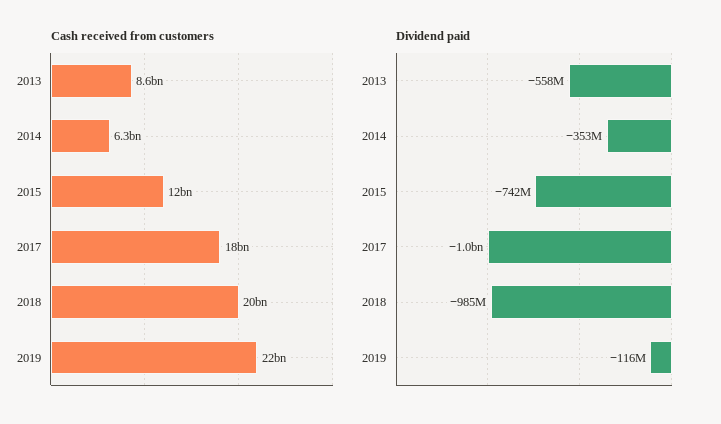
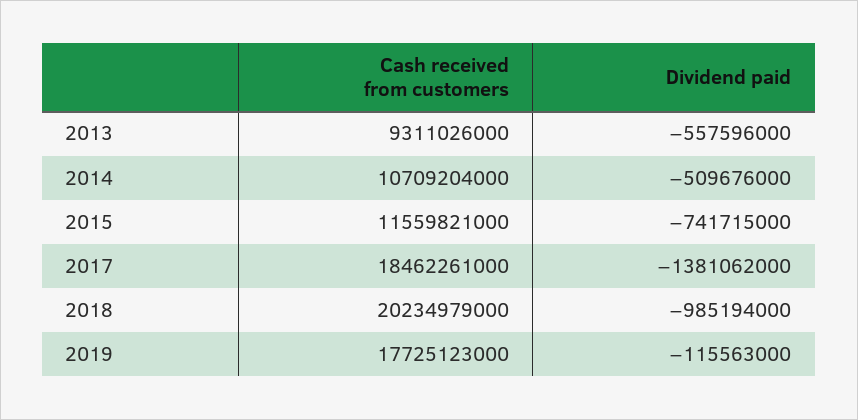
  {
    "Cash received from customers": {
-     "2013": 8600000000,
+     "2013": 9311026000,
-     "2014": 6300000000,
+     "2014": 10709204000,
      "2015": 11559821000,
      "2017": 18462261000,
      "2018": 20234979000,
-     "2019": 22000000000
+     "2019": 17725123000
    },
    "Dividend paid": {
      "2013": -557596000,
-     "2014": -353000000,
+     "2014": -509676000,
      "2015": -741715000,
-     "2017": -1000000000,
+     "2017": -1381062000,
      "2018": -985194000,
      "2019": -115563000
    }
  }

